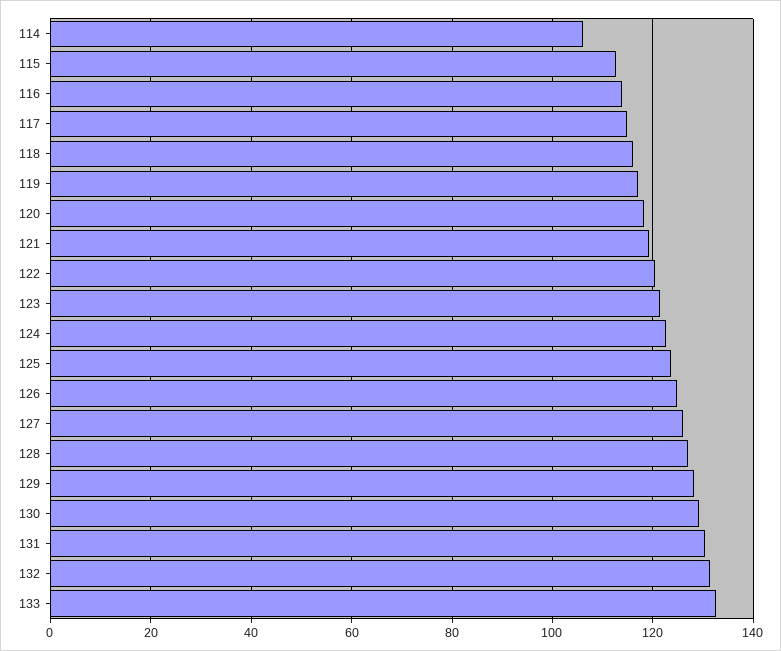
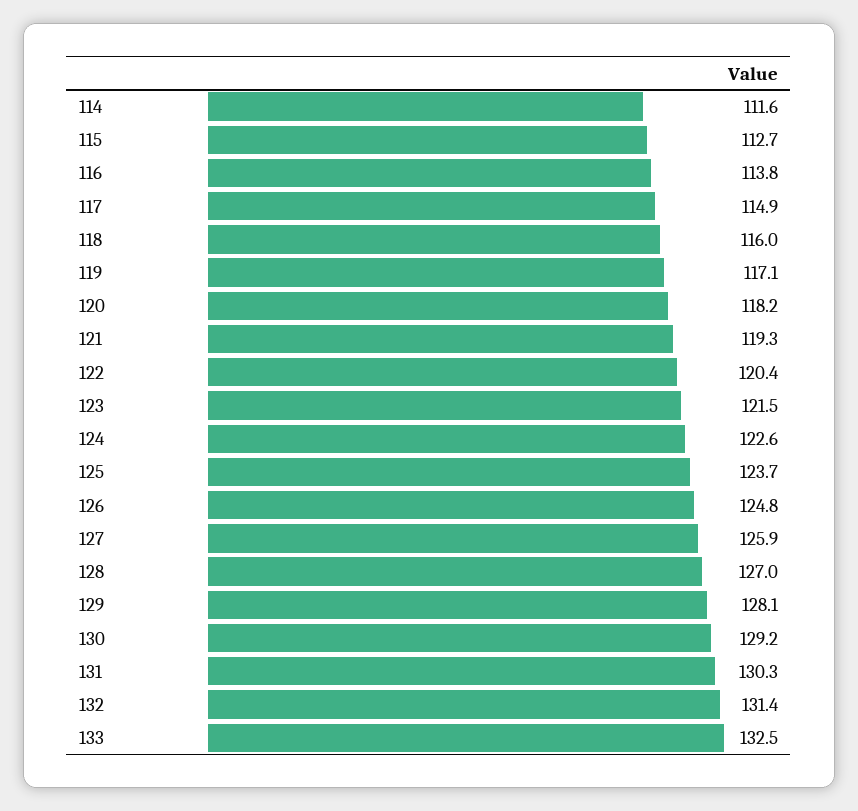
  {
-   "114": 106,
+   "114": 111.6,
    "115": 112.7,
    "116": 113.8,
    "117": 114.9,
    "118": 116,
    "119": 117.1,
    "120": 118.2,
    "121": 119.3,
    "122": 120.4,
    "123": 121.5,
    "124": 122.6,
    "125": 123.7,
    "126": 124.8,
    "127": 125.9,
    "128": 127,
    "129": 128.1,
    "130": 129.2,
    "131": 130.3,
    "132": 131.4,
    "133": 132.5
  }

